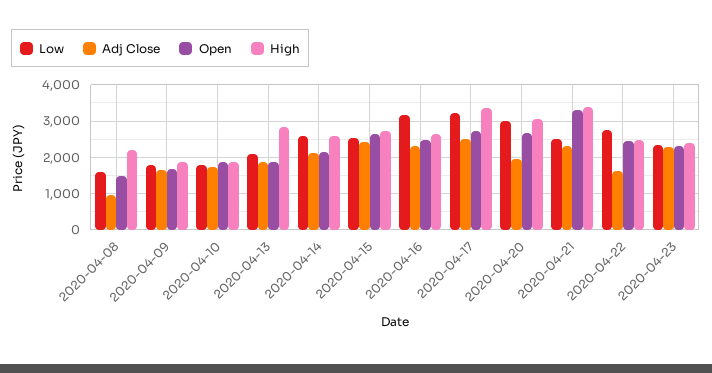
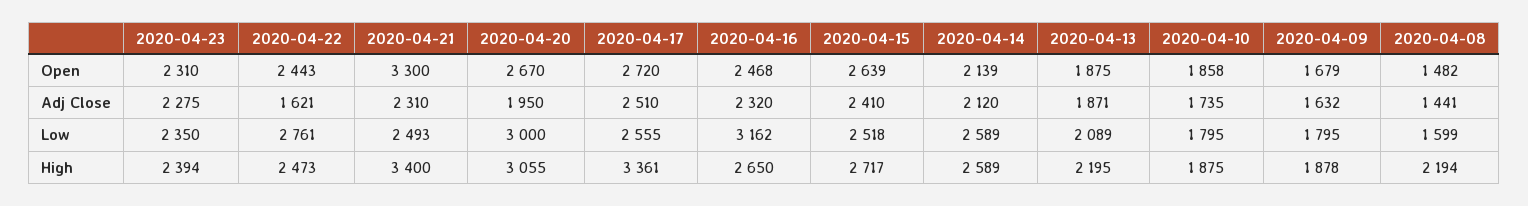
  {
    "Low": {
      "2020-04-08": 1599,
      "2020-04-09": 1795,
      "2020-04-10": 1795,
      "2020-04-13": 2089,
      "2020-04-14": 2589,
      "2020-04-15": 2518,
      "2020-04-16": 3162,
-     "2020-04-17": 3200,
+     "2020-04-17": 2555,
      "2020-04-20": 3000,
      "2020-04-21": 2493,
      "2020-04-22": 2761,
      "2020-04-23": 2350
    },
    "Adj Close": {
-     "2020-04-08": 1000,
+     "2020-04-08": 1441,
      "2020-04-09": 1632,
      "2020-04-10": 1735,
      "2020-04-13": 1871,
      "2020-04-14": 2120,
      "2020-04-15": 2410,
      "2020-04-16": 2320,
      "2020-04-17": 2510,
      "2020-04-20": 1950,
      "2020-04-21": 2310,
      "2020-04-22": 1621,
      "2020-04-23": 2275
    },
    "Open": {
      "2020-04-08": 1482,
      "2020-04-09": 1679,
      "2020-04-10": 1858,
      "2020-04-13": 1875,
      "2020-04-14": 2139,
      "2020-04-15": 2639,
      "2020-04-16": 2468,
      "2020-04-17": 2720,
      "2020-04-20": 2670,
      "2020-04-21": 3300,
      "2020-04-22": 2443,
      "2020-04-23": 2310
    },
    "High": {
      "2020-04-08": 2194,
      "2020-04-09": 1878,
      "2020-04-10": 1875,
-     "2020-04-13": 2800,
+     "2020-04-13": 2195,
      "2020-04-14": 2589,
      "2020-04-15": 2717,
      "2020-04-16": 2650,
      "2020-04-17": 3361,
      "2020-04-20": 3055,
      "2020-04-21": 3400,
      "2020-04-22": 2473,
      "2020-04-23": 2394
    }
  }

